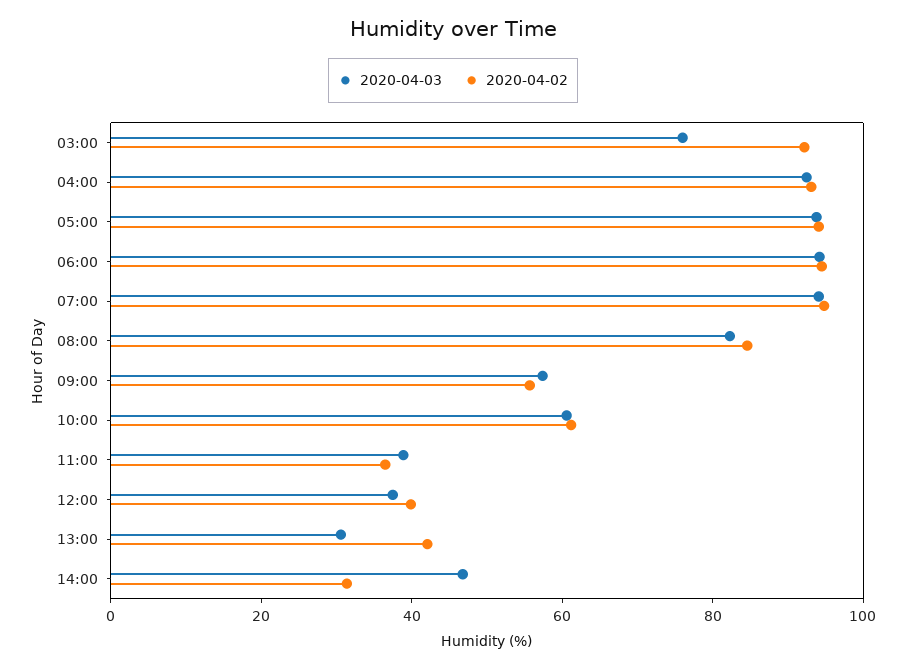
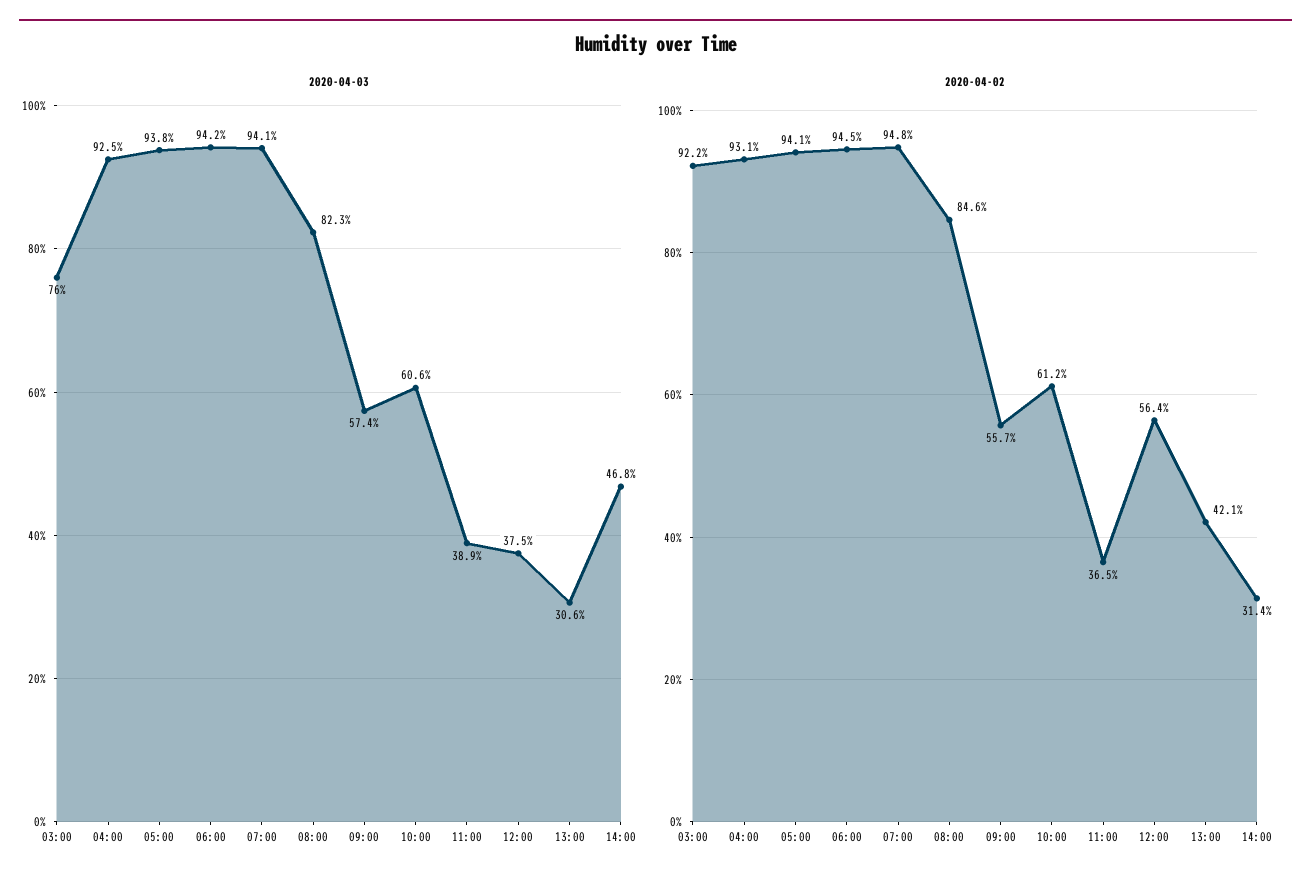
  {
    "2020-04-03": {
      "03:00": 76,
      "04:00": 92.5,
      "05:00": 93.8,
      "06:00": 94.2,
      "07:00": 94.1,
      "08:00": 82.3,
      "09:00": 57.4,
      "10:00": 60.6,
      "11:00": 38.9,
      "12:00": 37.5,
      "13:00": 30.6,
      "14:00": 46.8
    },
    "2020-04-02": {
      "03:00": 92.2,
      "04:00": 93.1,
      "05:00": 94.1,
      "06:00": 94.5,
      "07:00": 94.8,
      "08:00": 84.6,
      "09:00": 55.7,
      "10:00": 61.2,
      "11:00": 36.5,
-     "12:00": 40,
+     "12:00": 56.4,
      "13:00": 42.1,
      "14:00": 31.4
    }
  }

